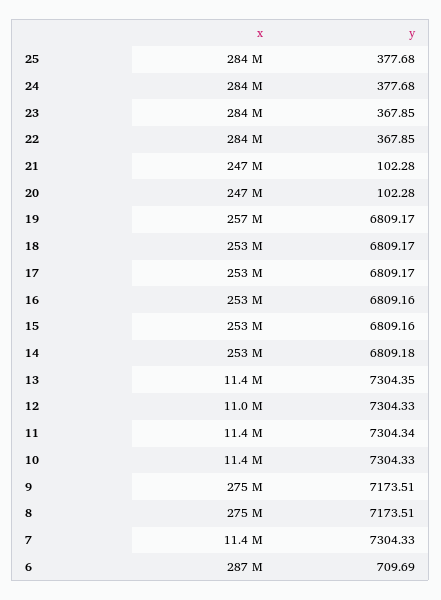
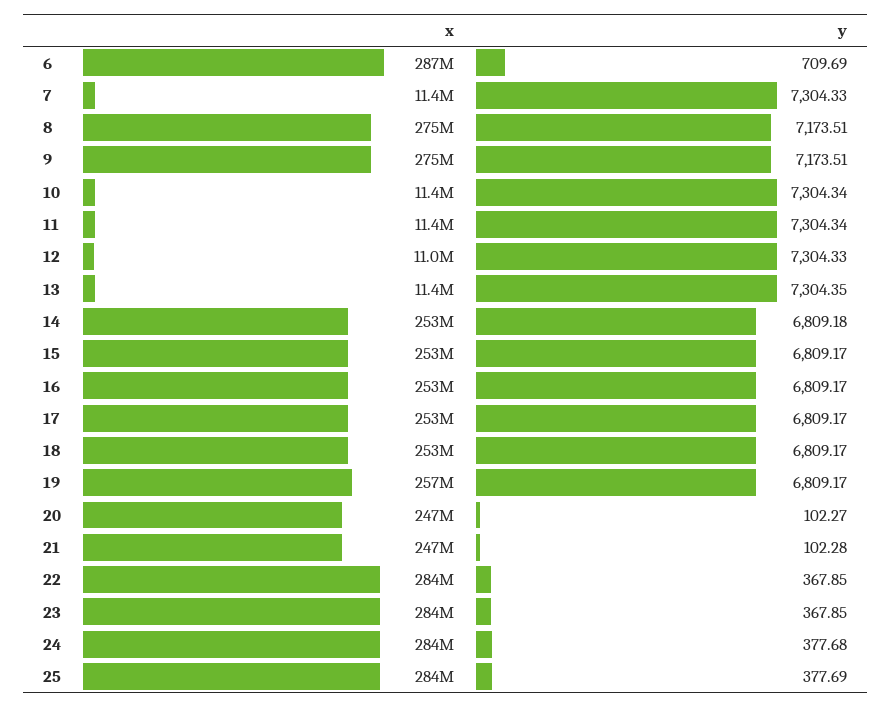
  {
    "x": {
      "25": 284000000,
      "24": 284000000,
      "23": 284000000,
      "22": 284000000,
      "21": 247000000,
      "20": 247000000,
      "19": 257000000,
      "18": 253000000,
      "17": 253000000,
      "16": 253000000,
      "15": 253000000,
      "14": 253000000,
      "13": 11400000,
      "12": 11000000,
      "11": 11400000,
      "10": 11400000,
      "9": 275000000,
      "8": 275000000,
      "7": 11400000,
      "6": 287000000
    },
    "y": {
-     "25": 377.68,
+     "25": 377.69,
      "24": 377.68,
      "23": 367.85,
      "22": 367.85,
      "21": 102.28,
-     "20": 102.28,
+     "20": 102.27,
      "19": 6809.17,
      "18": 6809.17,
      "17": 6809.17,
-     "16": 6809.16,
+     "16": 6809.17,
-     "15": 6809.16,
+     "15": 6809.17,
      "14": 6809.18,
      "13": 7304.35,
      "12": 7304.33,
      "11": 7304.34,
-     "10": 7304.33,
+     "10": 7304.34,
      "9": 7173.51,
      "8": 7173.51,
      "7": 7304.33,
      "6": 709.69
    }
  }

